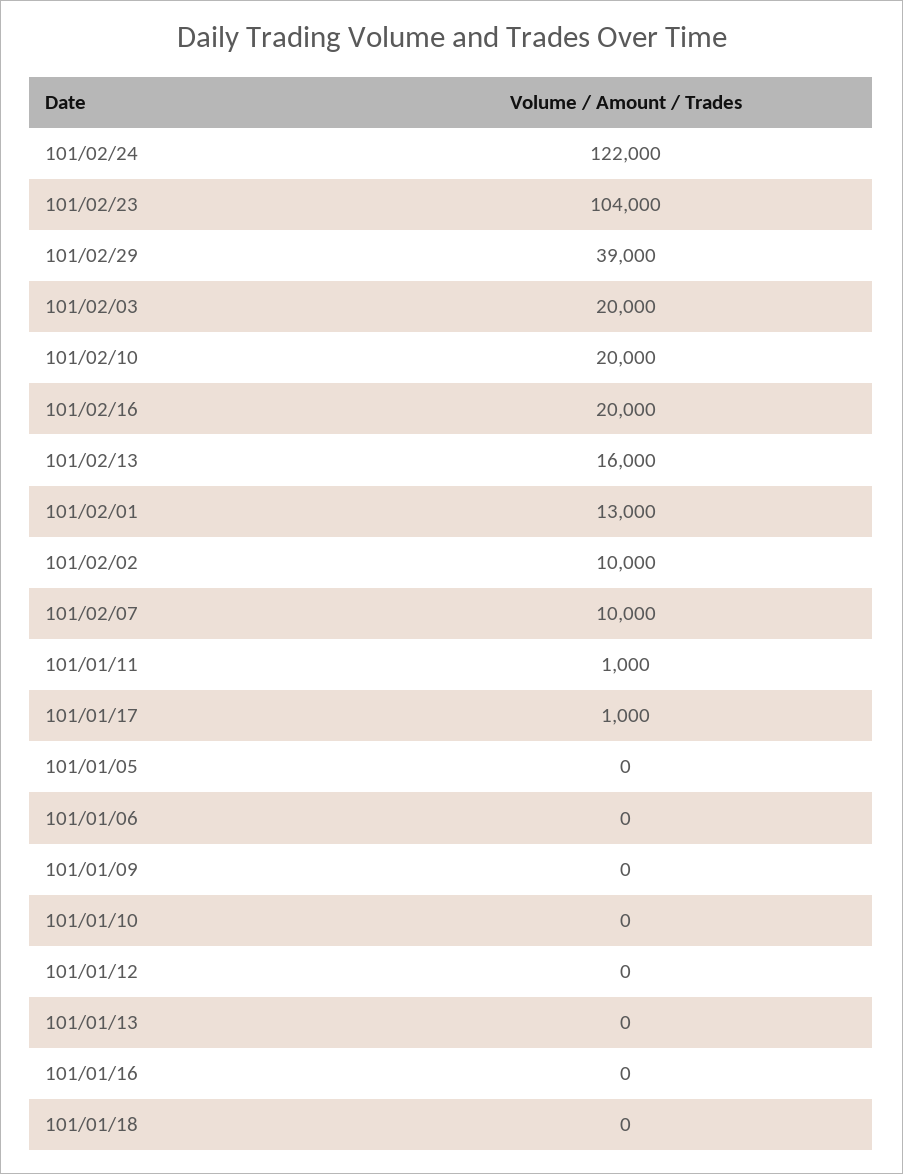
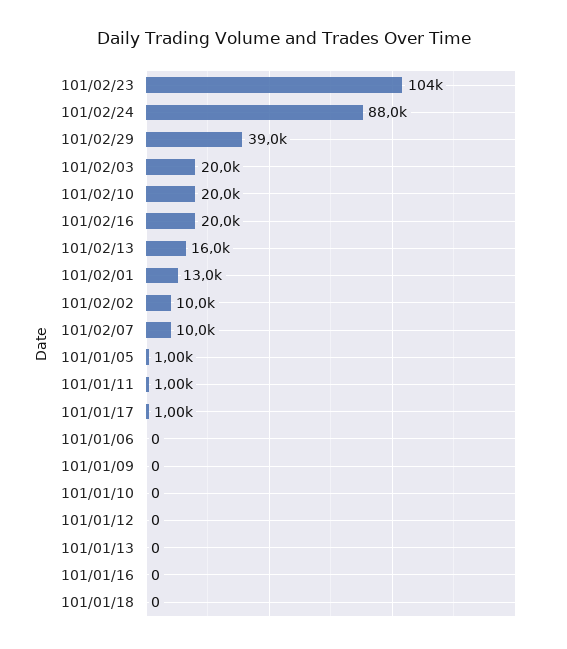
  {
-   "101/02/24": 122000,
+   "101/02/24": 88000,
    "101/02/23": 104000,
    "101/02/29": 39000,
    "101/02/03": 20000,
    "101/02/10": 20000,
    "101/02/16": 20000,
    "101/02/13": 16000,
    "101/02/01": 13000,
    "101/02/02": 10000,
    "101/02/07": 10000,
    "101/01/11": 1000,
    "101/01/17": 1000,
-   "101/01/05": 0,
+   "101/01/05": 1000,
    "101/01/06": 0,
    "101/01/09": 0,
    "101/01/10": 0,
    "101/01/12": 0,
    "101/01/13": 0,
    "101/01/16": 0,
    "101/01/18": 0
  }

